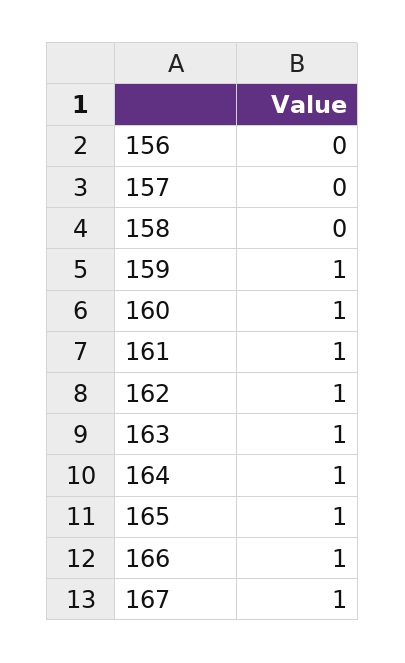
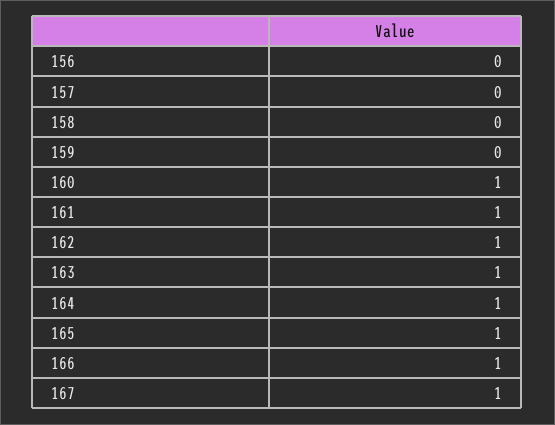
  {
    "156": 0,
    "157": 0,
    "158": 0,
-   "159": 1,
+   "159": 0,
    "160": 1,
    "161": 1,
    "162": 1,
    "163": 1,
    "164": 1,
    "165": 1,
    "166": 1,
    "167": 1
  }

